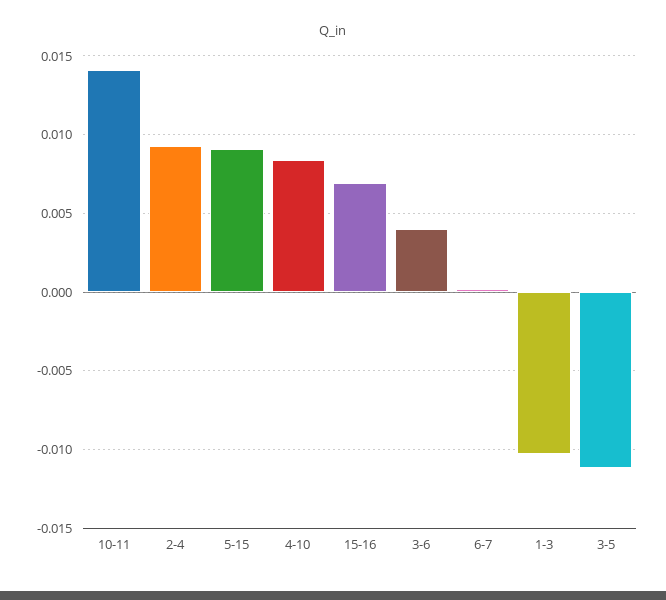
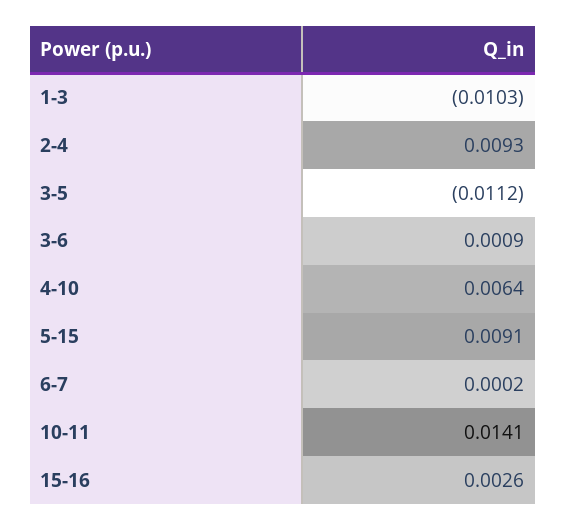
  {
    "10-11": 0.0141,
    "2-4": 0.0093,
    "5-15": 0.0091,
-   "4-10": 0.0085,
+   "4-10": 0.0064,
-   "15-16": 0.007,
+   "15-16": 0.0026,
-   "3-6": 0.004,
+   "3-6": 0.0009,
    "6-7": 0.0002,
    "1-3": -0.0103,
    "3-5": -0.0112
  }

